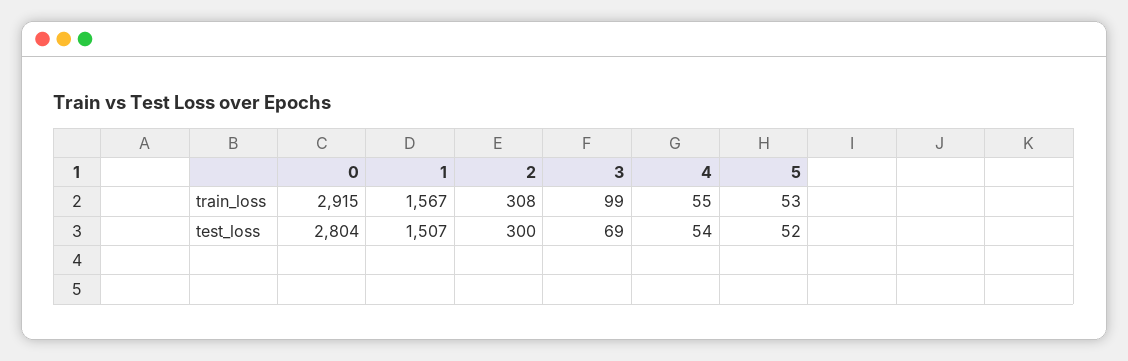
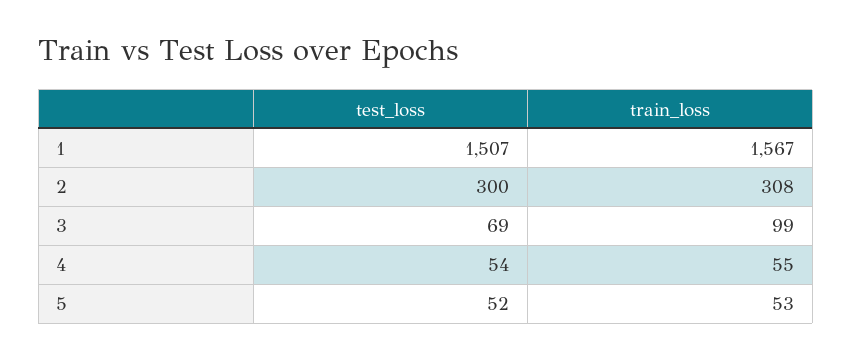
  {
-   "0": {
-     "train_loss": 2915,
-     "test_loss": 2804
-   },
    "1": {
      "train_loss": 1567,
      "test_loss": 1507
    },
    "2": {
      "train_loss": 308,
      "test_loss": 300
    },
    "3": {
      "train_loss": 99,
      "test_loss": 69
    },
    "4": {
      "train_loss": 55,
      "test_loss": 54
    },
    "5": {
      "train_loss": 53,
      "test_loss": 52
    }
  }

